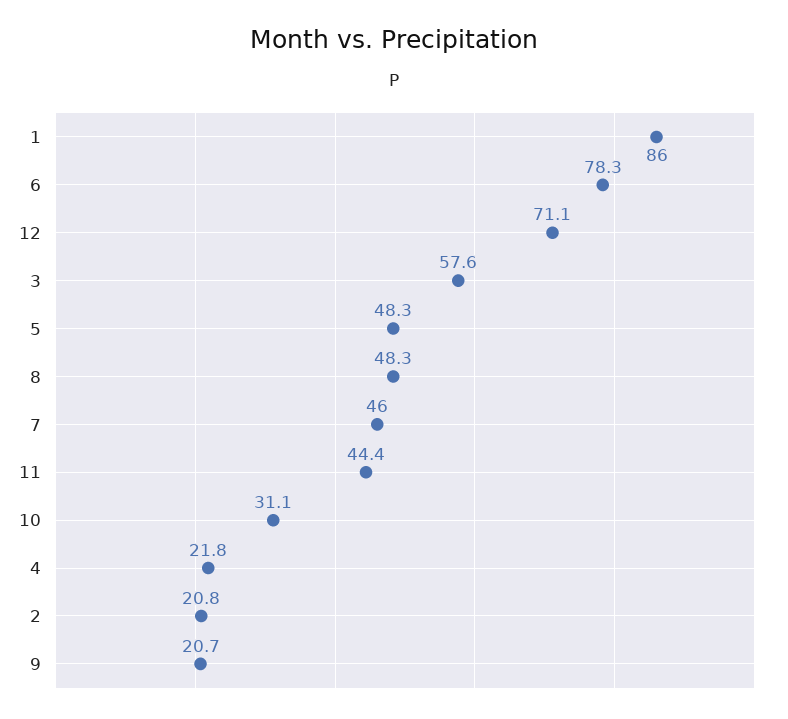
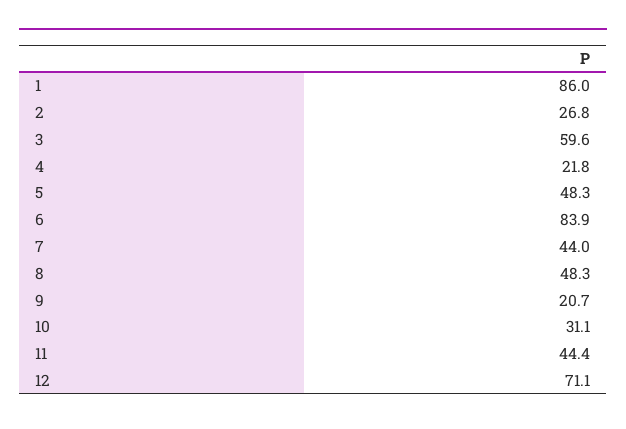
  {
    "1": 86,
-   "6": 78.3,
+   "6": 83.9,
    "12": 71.1,
-   "3": 57.6,
+   "3": 59.6,
    "5": 48.3,
    "8": 48.3,
-   "7": 46,
+   "7": 44,
    "11": 44.4,
    "10": 31.1,
    "4": 21.8,
-   "2": 20.8,
+   "2": 26.8,
    "9": 20.7
  }

